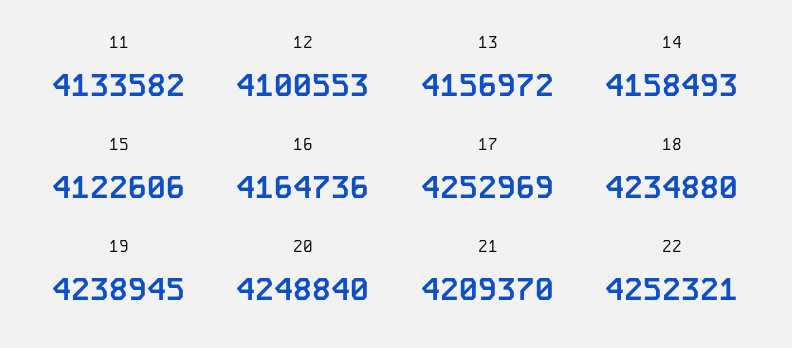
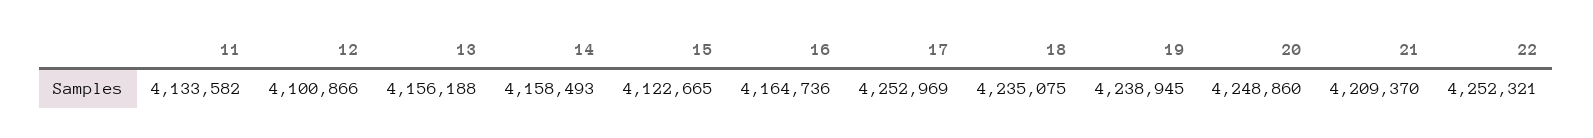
  {
    "11": 4133582,
-   "12": 4100553,
+   "12": 4100866,
-   "13": 4156972,
+   "13": 4156188,
    "14": 4158493,
-   "15": 4122606,
+   "15": 4122665,
    "16": 4164736,
    "17": 4252969,
-   "18": 4234880,
+   "18": 4235075,
    "19": 4238945,
-   "20": 4248840,
+   "20": 4248860,
    "21": 4209370,
    "22": 4252321
  }

